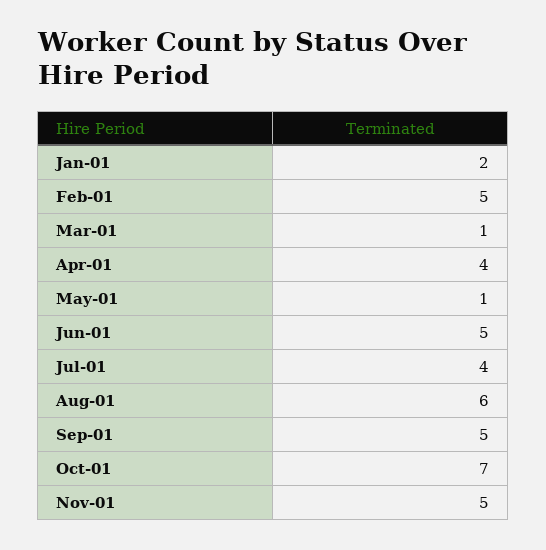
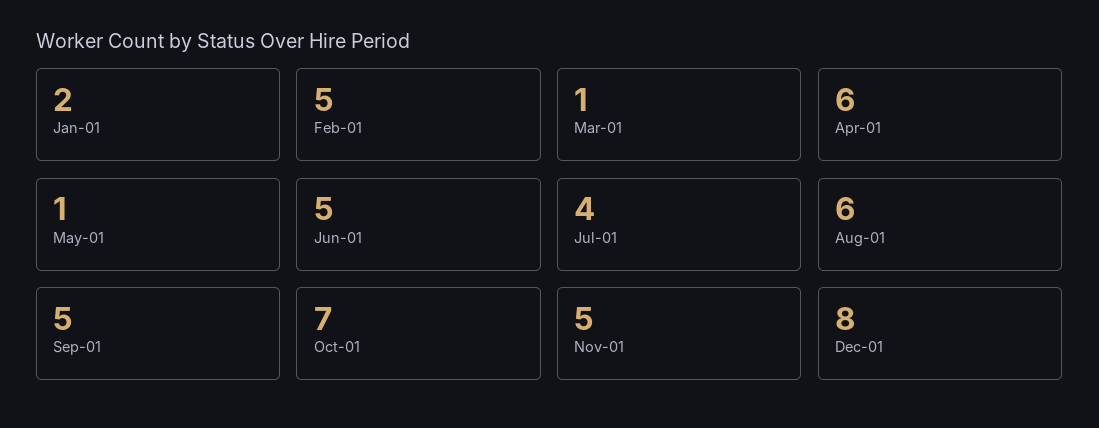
  {
    "Jan-01": 2,
    "Feb-01": 5,
    "Mar-01": 1,
-   "Apr-01": 4,
+   "Apr-01": 6,
    "May-01": 1,
    "Jun-01": 5,
    "Jul-01": 4,
    "Aug-01": 6,
    "Sep-01": 5,
    "Oct-01": 7,
-   "Nov-01": 5
+   "Nov-01": 5,
+   "Dec-01": 8
  }

